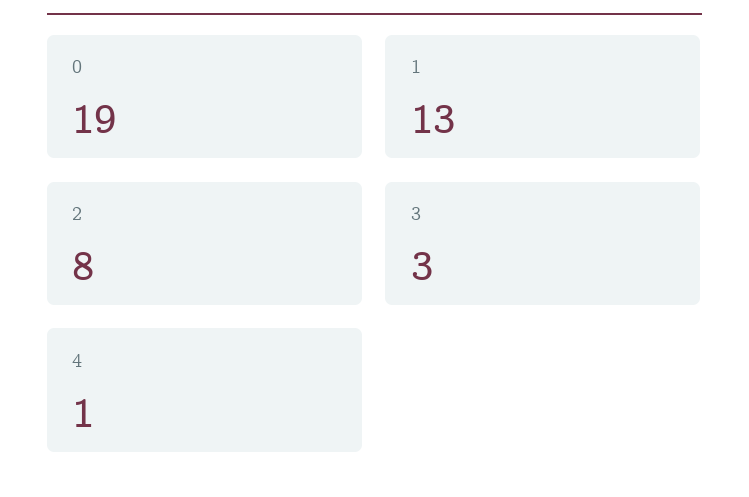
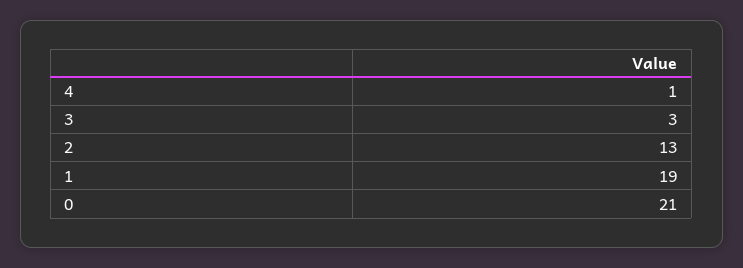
  {
-   "0": 19,
+   "0": 21,
-   "1": 13,
+   "1": 19,
-   "2": 8,
+   "2": 13,
    "3": 3,
    "4": 1
  }

